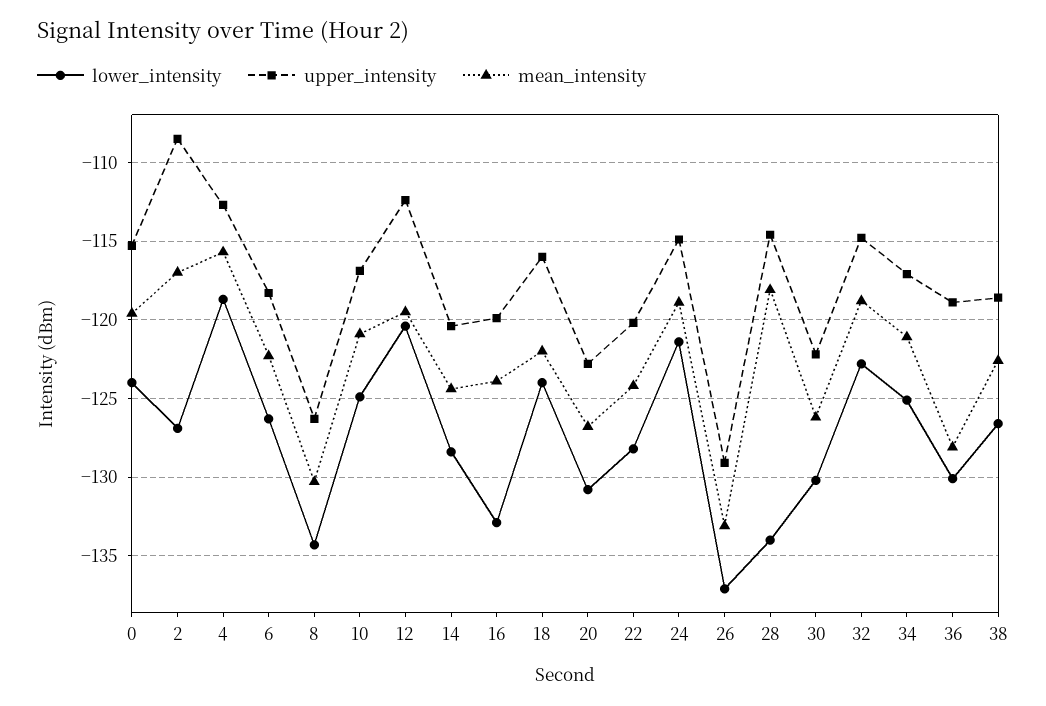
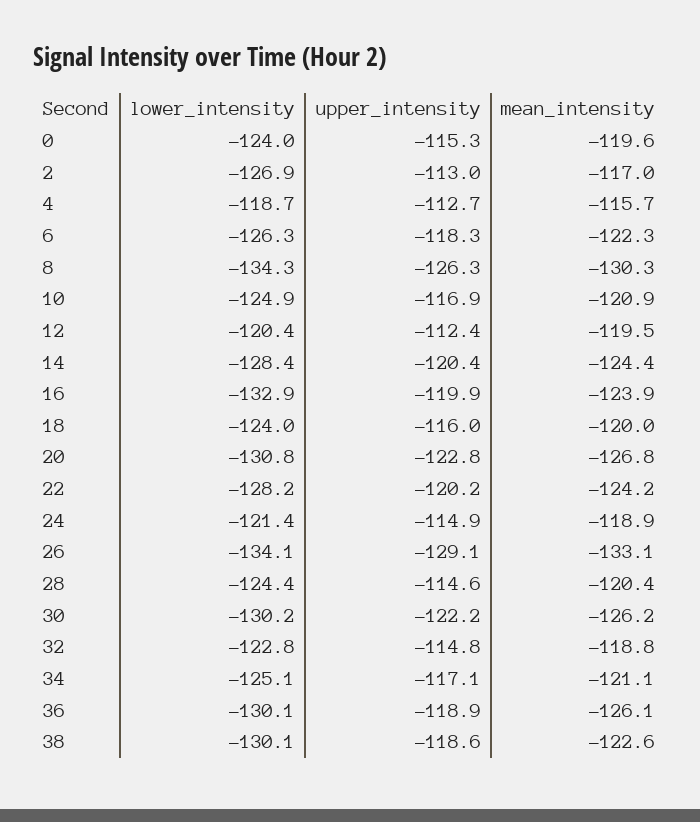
  {
    "lower_intensity": {
      "0": -124,
      "2": -126.9,
      "4": -118.7,
      "6": -126.3,
      "8": -134.3,
      "10": -124.9,
      "12": -120.4,
      "14": -128.4,
      "16": -132.9,
      "18": -124,
      "20": -130.8,
      "22": -128.2,
      "24": -121.4,
-     "26": -137,
+     "26": -134.1,
-     "28": -134,
+     "28": -124.4,
      "30": -130.2,
      "32": -122.8,
      "34": -125.1,
      "36": -130.1,
-     "38": -126.5
+     "38": -130.1
    },
    "upper_intensity": {
      "0": -115.3,
-     "2": -108.5,
+     "2": -113,
      "4": -112.7,
      "6": -118.3,
      "8": -126.3,
      "10": -116.9,
      "12": -112.4,
      "14": -120.4,
      "16": -119.9,
      "18": -116,
      "20": -122.8,
      "22": -120.2,
      "24": -114.9,
      "26": -129.1,
      "28": -114.6,
      "30": -122.2,
      "32": -114.8,
      "34": -117.1,
      "36": -118.9,
      "38": -118.6
    },
    "mean_intensity": {
      "0": -119.6,
      "2": -117,
      "4": -115.7,
      "6": -122.3,
      "8": -130.3,
      "10": -120.9,
      "12": -119.5,
      "14": -124.4,
      "16": -123.9,
-     "18": -122,
+     "18": -120,
      "20": -126.8,
      "22": -124.2,
      "24": -118.9,
      "26": -133.1,
-     "28": -118,
+     "28": -120.4,
      "30": -126.2,
      "32": -118.8,
      "34": -121.1,
-     "36": -128,
+     "36": -126.1,
      "38": -122.6
    }
  }

